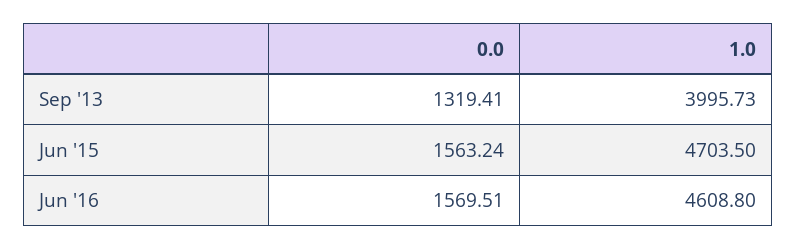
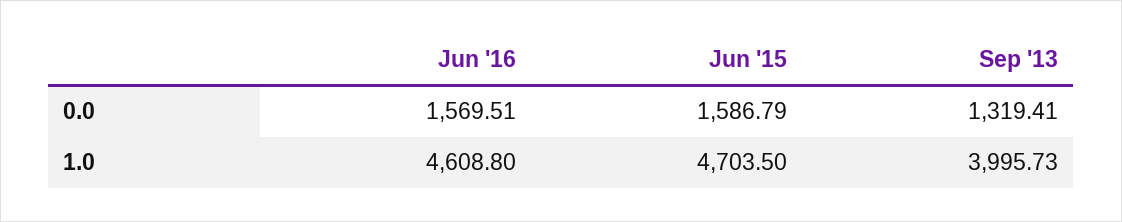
  {
    "0.0": {
      "Sep '13": 1319.41,
-     "Jun '15": 1563.24,
+     "Jun '15": 1586.79,
      "Jun '16": 1569.51
    },
    "1.0": {
      "Sep '13": 3995.73,
      "Jun '15": 4703.5,
      "Jun '16": 4608.8
    }
  }

